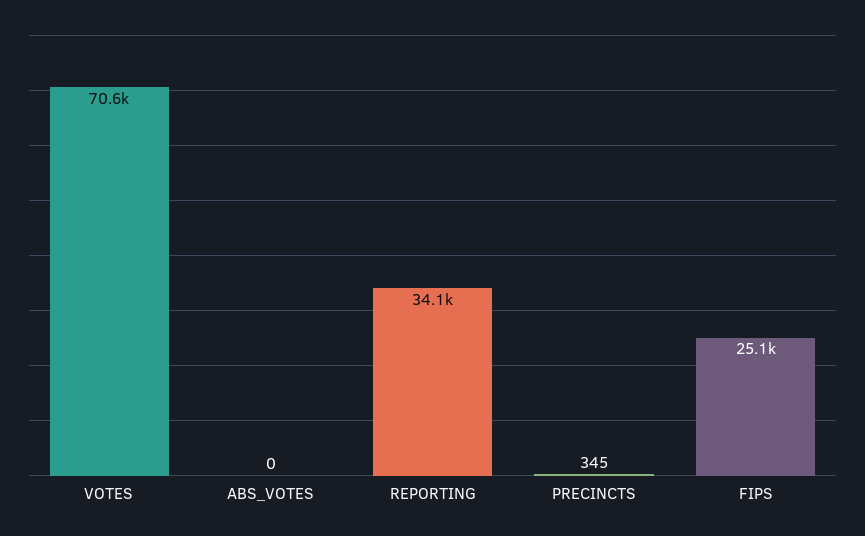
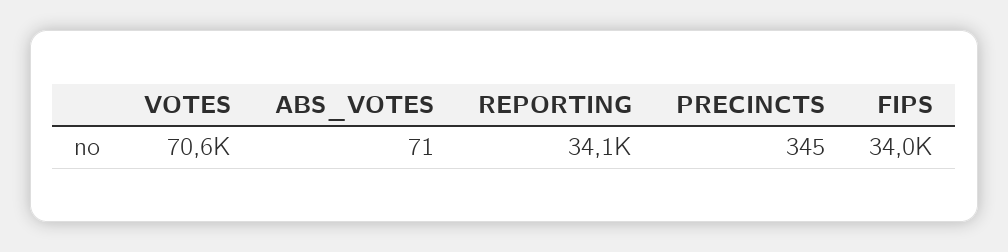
  {
    "VOTES": 70600,
-   "ABS_VOTES": 0,
+   "ABS_VOTES": 71,
    "REPORTING": 34100,
    "PRECINCTS": 345,
-   "FIPS": 25100
+   "FIPS": 34000
  }

